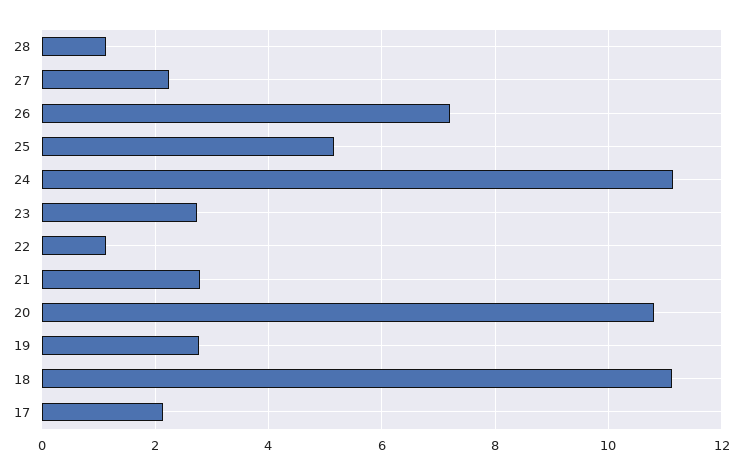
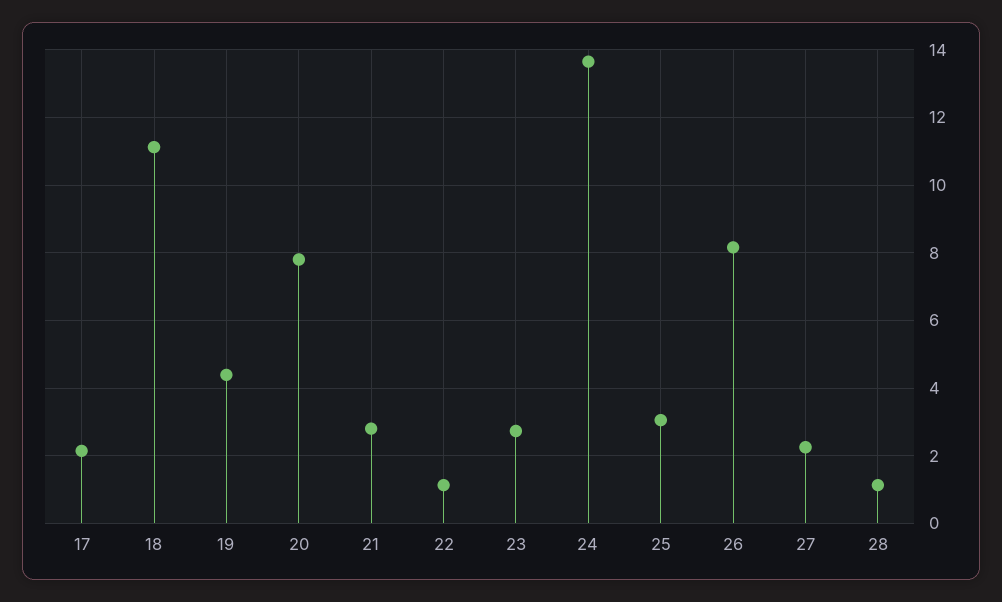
  {
    "28": 1.2,
    "27": 2.2,
-   "26": 7.2,
+   "26": 8.2,
-   "25": 5.2,
+   "25": 3,
-   "24": 11.2,
+   "24": 13.6,
    "23": 2.8,
    "22": 1.2,
    "21": 2.8,
-   "20": 10.8,
+   "20": 7.8,
-   "19": 2.8,
+   "19": 4.4,
    "18": 11.2,
    "17": 2.2
  }

